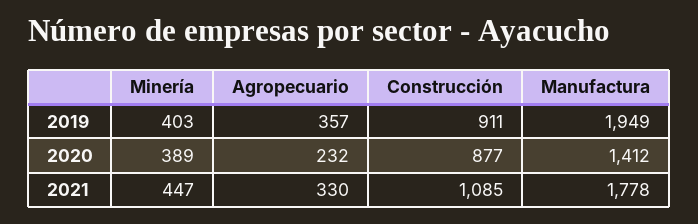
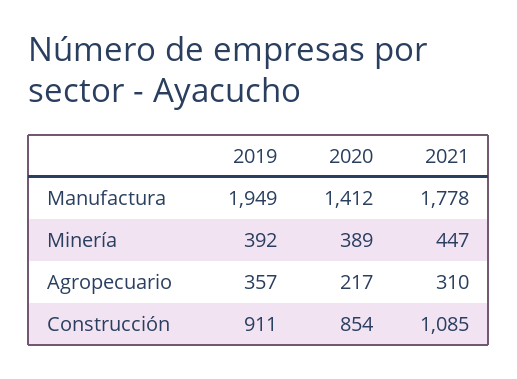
  {
    "Minería": {
-     "2019": 403,
+     "2019": 392,
      "2020": 389,
      "2021": 447
    },
    "Agropecuario": {
      "2019": 357,
-     "2020": 232,
+     "2020": 217,
-     "2021": 330
+     "2021": 310
    },
    "Construcción": {
      "2019": 911,
-     "2020": 877,
+     "2020": 854,
      "2021": 1085
    },
    "Manufactura": {
      "2019": 1949,
      "2020": 1412,
      "2021": 1778
    }
  }

